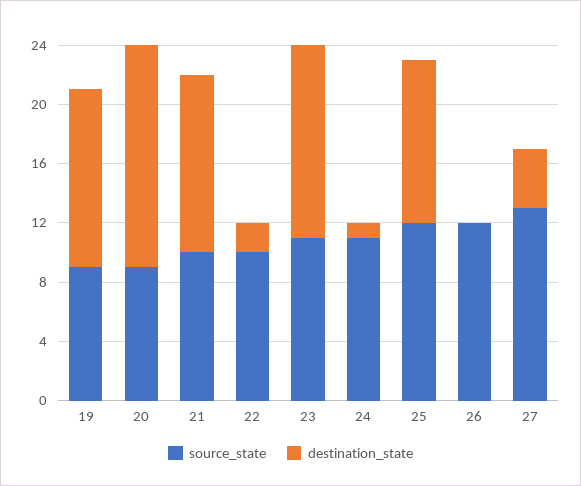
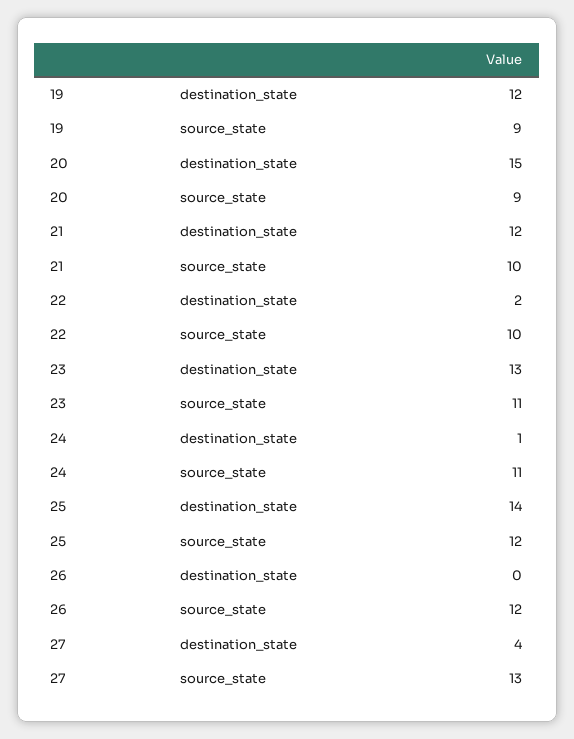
  {
    "source_state": {
      "19": 9,
      "20": 9,
      "21": 10,
      "22": 10,
      "23": 11,
      "24": 11,
      "25": 12,
      "26": 12,
      "27": 13
    },
    "destination_state": {
      "19": 12,
      "20": 15,
      "21": 12,
      "22": 2,
      "23": 13,
      "24": 1,
-     "25": 11,
+     "25": 14,
      "26": 0,
      "27": 4
    }
  }

